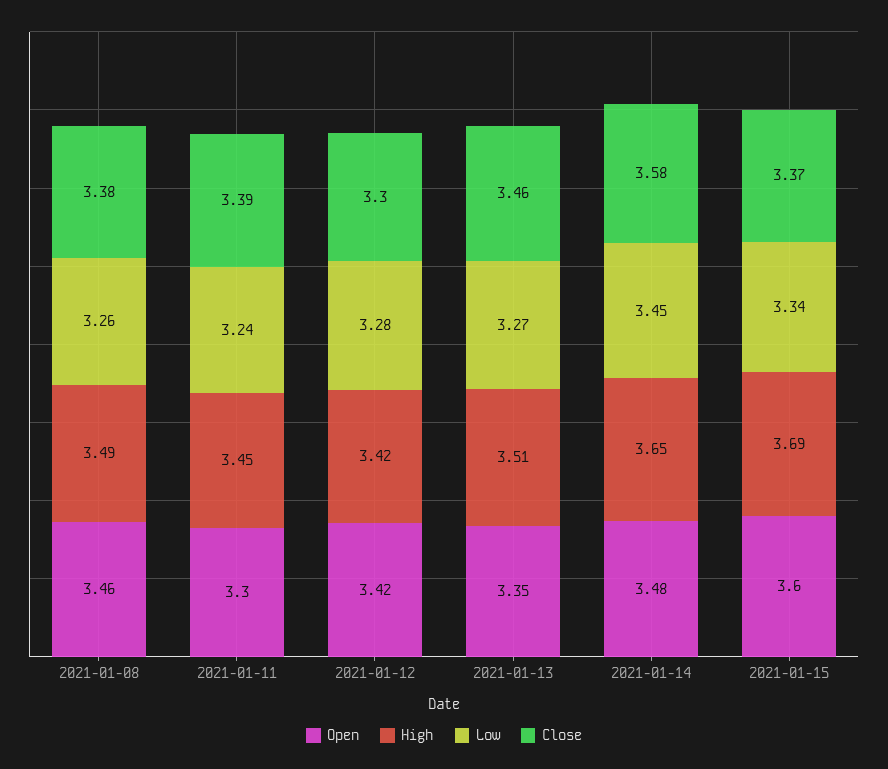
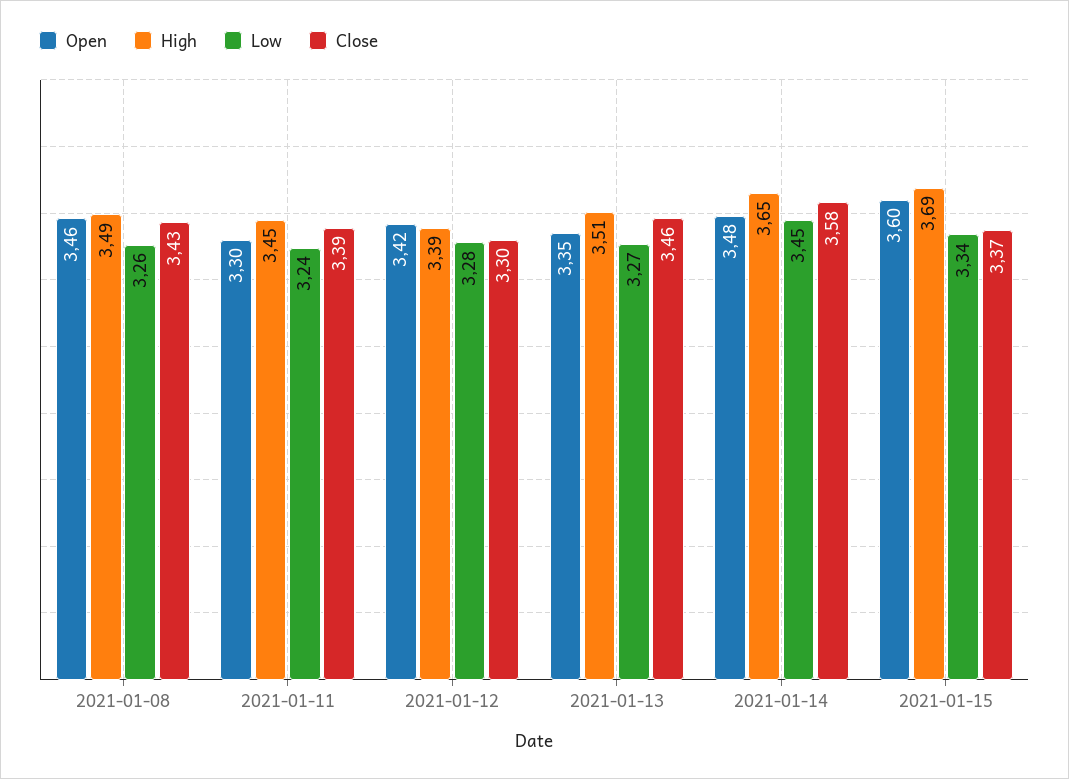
  {
    "Open": {
      "2021-01-08": 3.46,
      "2021-01-11": 3.3,
      "2021-01-12": 3.42,
      "2021-01-13": 3.35,
      "2021-01-14": 3.48,
      "2021-01-15": 3.6
    },
    "High": {
      "2021-01-08": 3.49,
      "2021-01-11": 3.45,
-     "2021-01-12": 3.42,
+     "2021-01-12": 3.39,
      "2021-01-13": 3.51,
      "2021-01-14": 3.65,
      "2021-01-15": 3.69
    },
    "Low": {
      "2021-01-08": 3.26,
      "2021-01-11": 3.24,
      "2021-01-12": 3.28,
      "2021-01-13": 3.27,
      "2021-01-14": 3.45,
      "2021-01-15": 3.34
    },
    "Close": {
-     "2021-01-08": 3.38,
+     "2021-01-08": 3.43,
      "2021-01-11": 3.39,
      "2021-01-12": 3.3,
      "2021-01-13": 3.46,
      "2021-01-14": 3.58,
      "2021-01-15": 3.37
    }
  }

